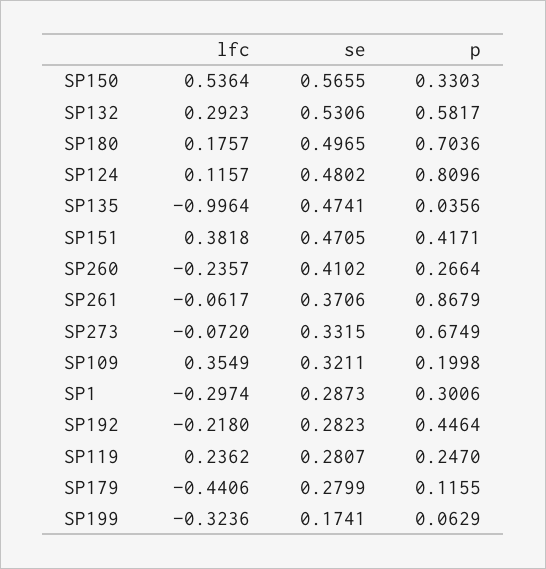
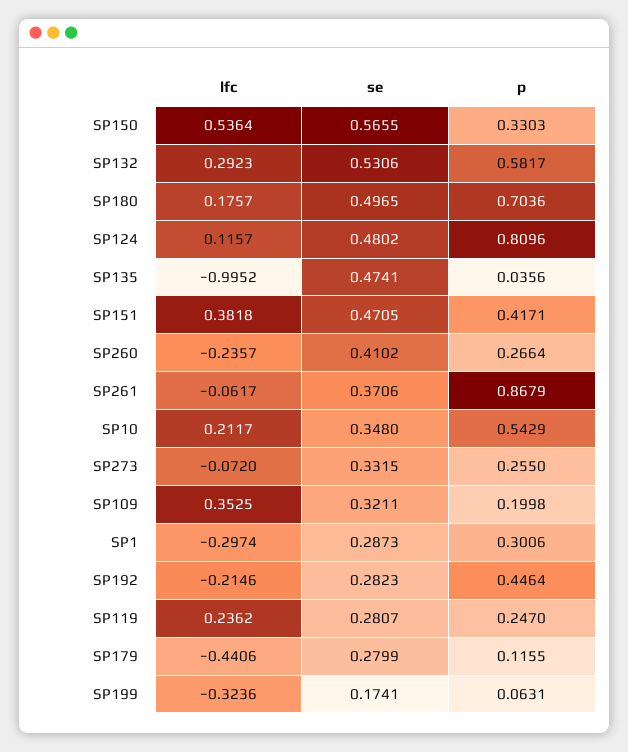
  {
    "lfc": {
      "SP150": 0.5364,
      "SP132": 0.2923,
      "SP180": 0.1757,
      "SP124": 0.1157,
-     "SP135": -0.9964,
+     "SP135": -0.9952,
      "SP151": 0.3818,
      "SP260": -0.2357,
      "SP261": -0.0617,
      "SP273": -0.072,
-     "SP109": 0.3549,
+     "SP109": 0.3525,
      "SP1": -0.2974,
-     "SP192": -0.218,
+     "SP192": -0.2146,
      "SP119": 0.2362,
      "SP179": -0.4406,
-     "SP199": -0.3236
+     "SP199": -0.3236,
+     "SP10": 0.2117
    },
    "se": {
      "SP150": 0.5655,
      "SP132": 0.5306,
      "SP180": 0.4965,
      "SP124": 0.4802,
      "SP135": 0.4741,
      "SP151": 0.4705,
      "SP260": 0.4102,
      "SP261": 0.3706,
      "SP273": 0.3315,
      "SP109": 0.3211,
      "SP1": 0.2873,
      "SP192": 0.2823,
      "SP119": 0.2807,
      "SP179": 0.2799,
-     "SP199": 0.1741
+     "SP199": 0.1741,
+     "SP10": 0.348
    },
    "p": {
      "SP150": 0.3303,
      "SP132": 0.5817,
      "SP180": 0.7036,
      "SP124": 0.8096,
      "SP135": 0.0356,
      "SP151": 0.4171,
      "SP260": 0.2664,
      "SP261": 0.8679,
-     "SP273": 0.6749,
+     "SP273": 0.255,
      "SP109": 0.1998,
      "SP1": 0.3006,
      "SP192": 0.4464,
      "SP119": 0.247,
      "SP179": 0.1155,
-     "SP199": 0.0629
+     "SP199": 0.0631,
+     "SP10": 0.5429
    }
  }

